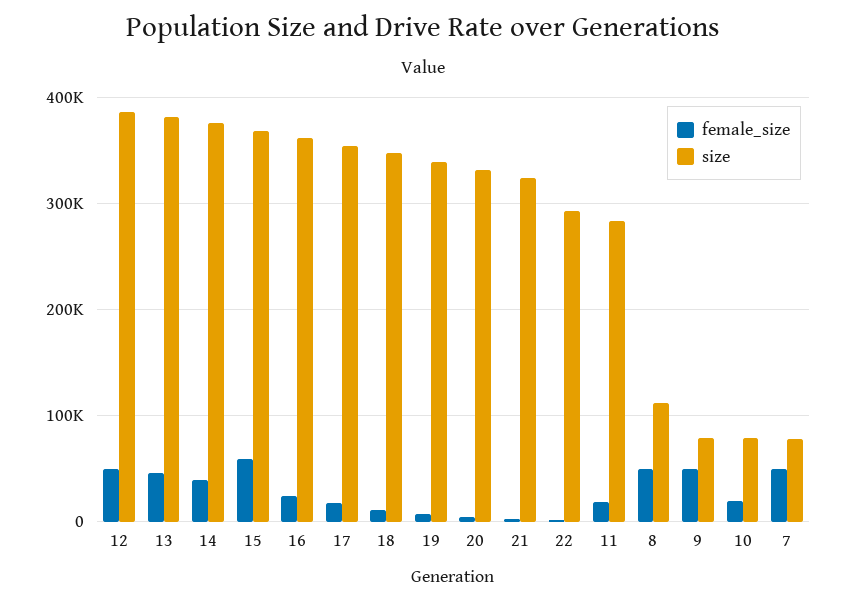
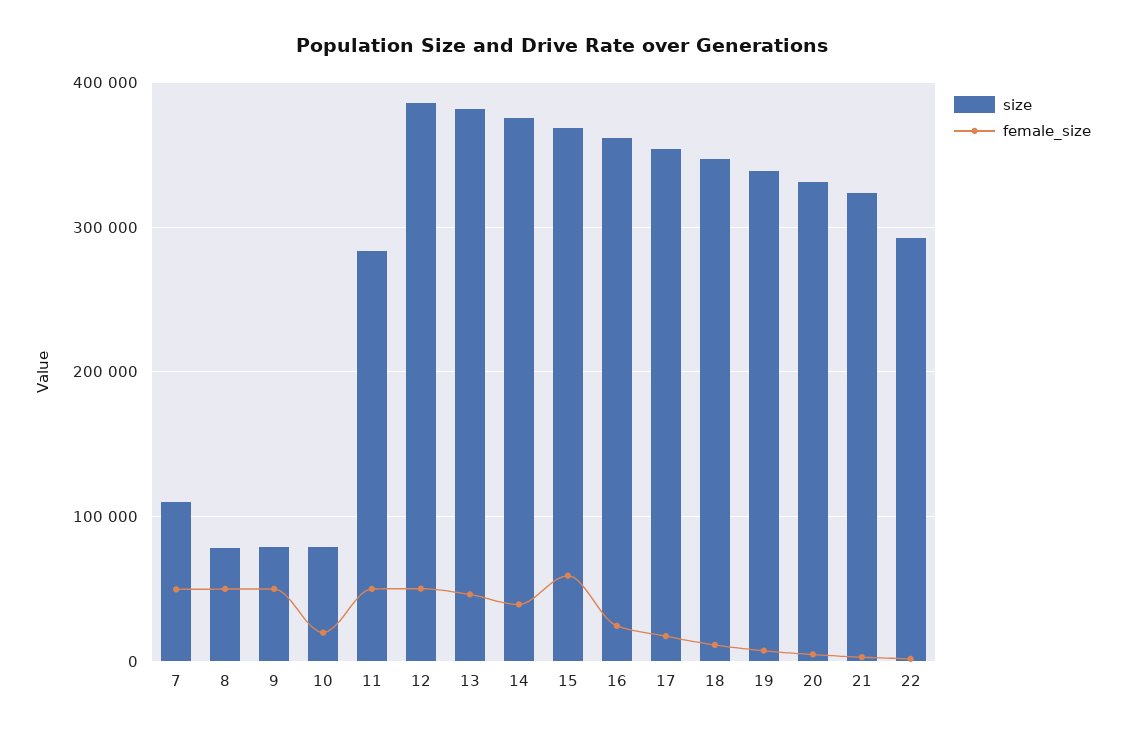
  {
    "female_size": {
      "12": 50000,
      "13": 50000,
      "14": 40000,
      "15": 60000,
      "16": 20000,
      "17": 20000,
      "18": 10000,
      "19": 10000,
      "20": 0,
      "21": 0,
      "22": 0,
-     "11": 20000,
+     "11": 50000,
      "8": 50000,
      "9": 50000,
      "10": 20000,
      "7": 50000
    },
    "size": {
      "12": 390000,
      "13": 380000,
      "14": 380000,
      "15": 370000,
      "16": 360000,
      "17": 350000,
      "18": 350000,
      "19": 340000,
      "20": 330000,
      "21": 320000,
      "22": 290000,
      "11": 280000,
-     "8": 110000,
+     "8": 80000,
      "9": 80000,
      "10": 80000,
-     "7": 80000
+     "7": 110000
    }
  }

